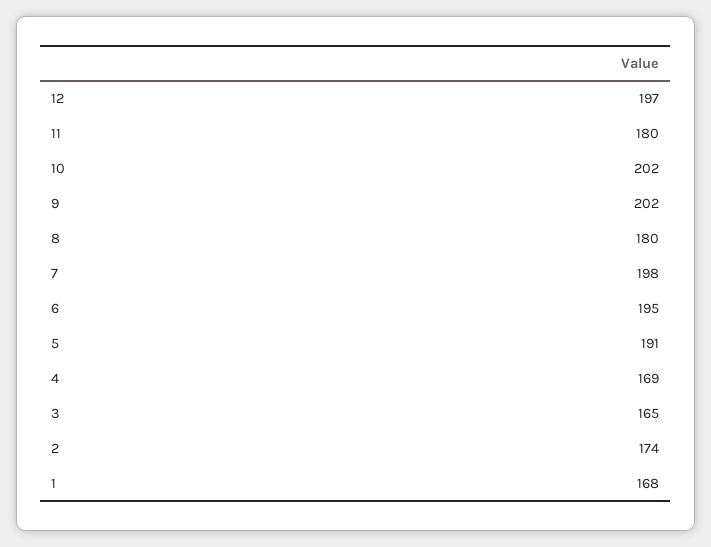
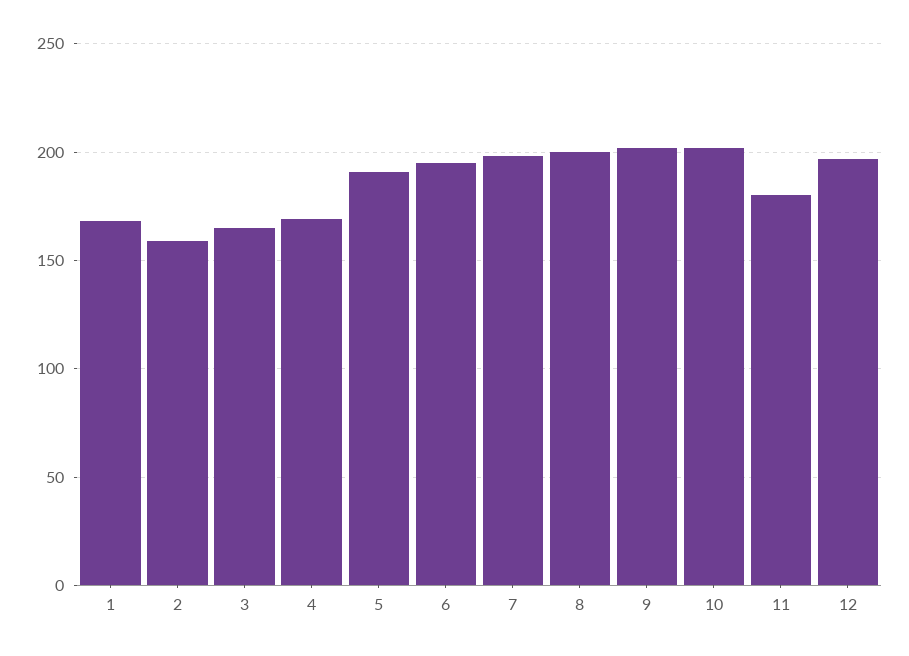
  {
    "12": 197,
    "11": 180,
    "10": 202,
    "9": 202,
-   "8": 180,
+   "8": 200,
    "7": 198,
    "6": 195,
    "5": 191,
    "4": 169,
    "3": 165,
-   "2": 174,
+   "2": 160,
    "1": 168
  }

